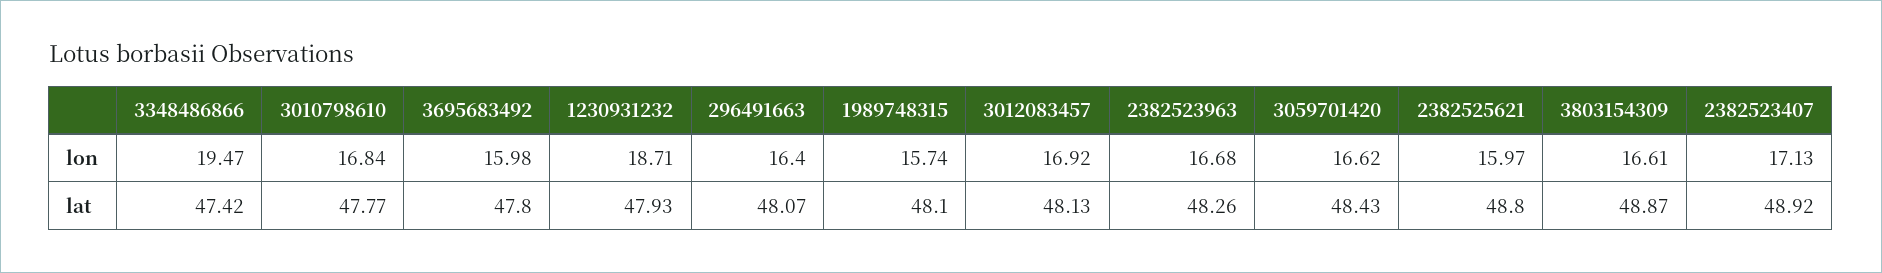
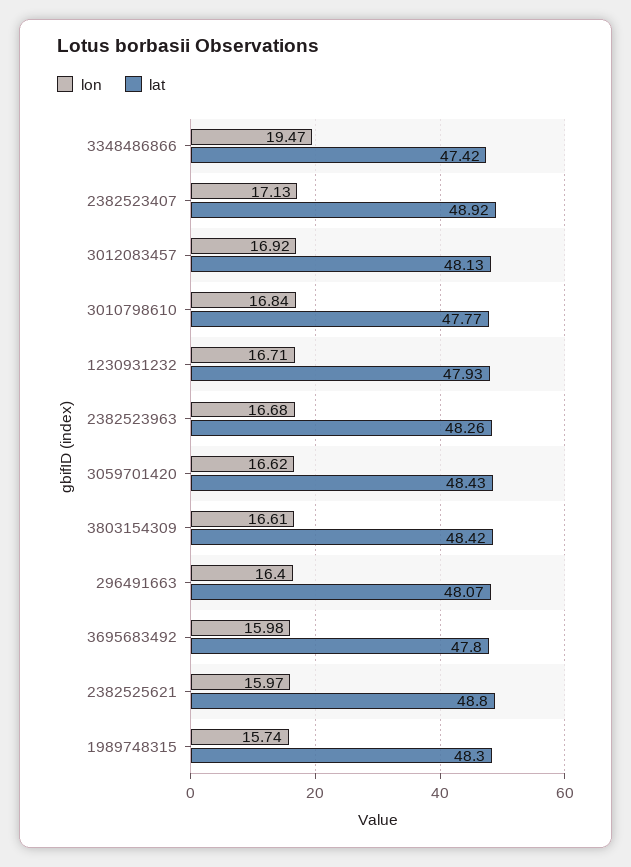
  {
    "lon": {
      "3348486866": 19.47,
      "3010798610": 16.84,
      "3695683492": 15.98,
-     "1230931232": 18.71,
+     "1230931232": 16.71,
      "296491663": 16.4,
      "1989748315": 15.74,
      "3012083457": 16.92,
      "2382523963": 16.68,
      "3059701420": 16.62,
      "2382525621": 15.97,
      "3803154309": 16.61,
      "2382523407": 17.13
    },
    "lat": {
      "3348486866": 47.42,
      "3010798610": 47.77,
      "3695683492": 47.8,
      "1230931232": 47.93,
      "296491663": 48.07,
-     "1989748315": 48.1,
+     "1989748315": 48.3,
      "3012083457": 48.13,
      "2382523963": 48.26,
      "3059701420": 48.43,
      "2382525621": 48.8,
-     "3803154309": 48.87,
+     "3803154309": 48.42,
      "2382523407": 48.92
    }
  }

